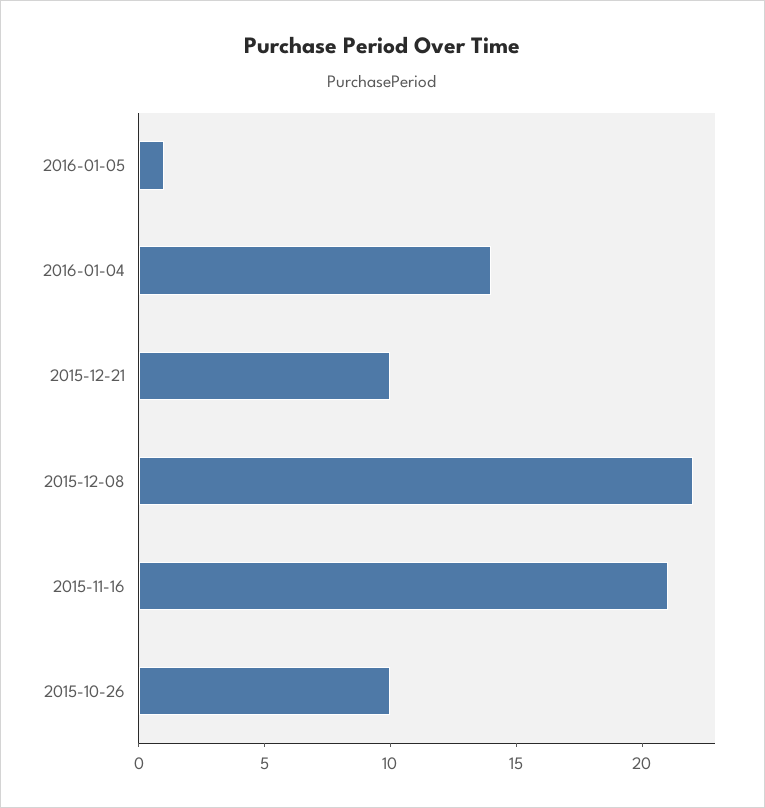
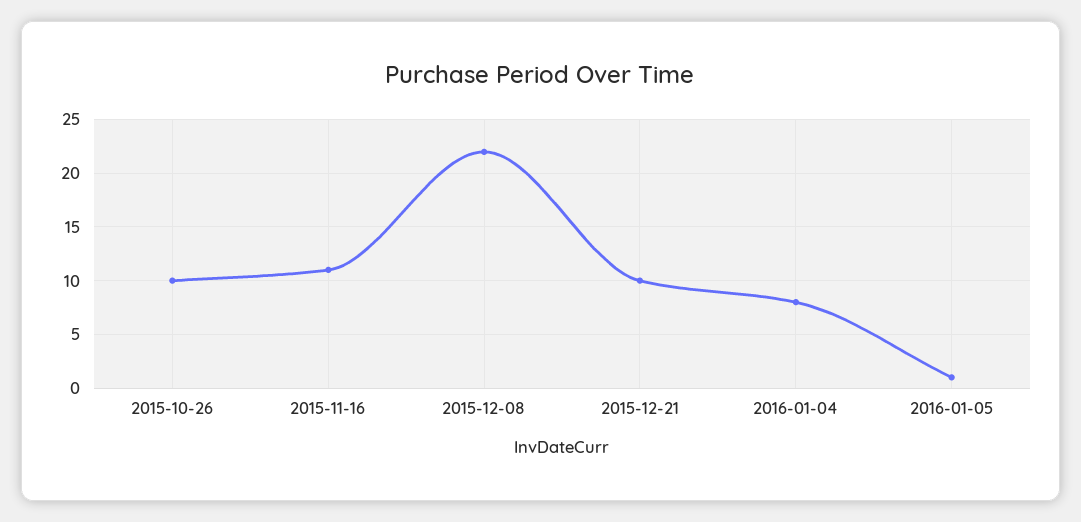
  {
    "2016-01-05": 1,
-   "2016-01-04": 14,
+   "2016-01-04": 8,
    "2015-12-21": 10,
    "2015-12-08": 22,
-   "2015-11-16": 21,
+   "2015-11-16": 11,
    "2015-10-26": 10
  }

